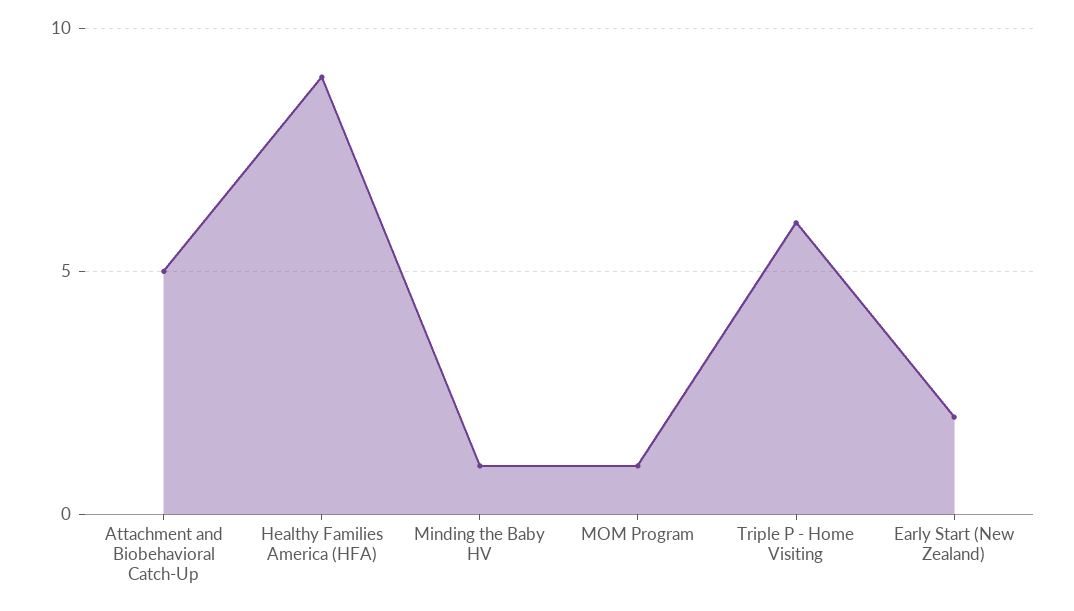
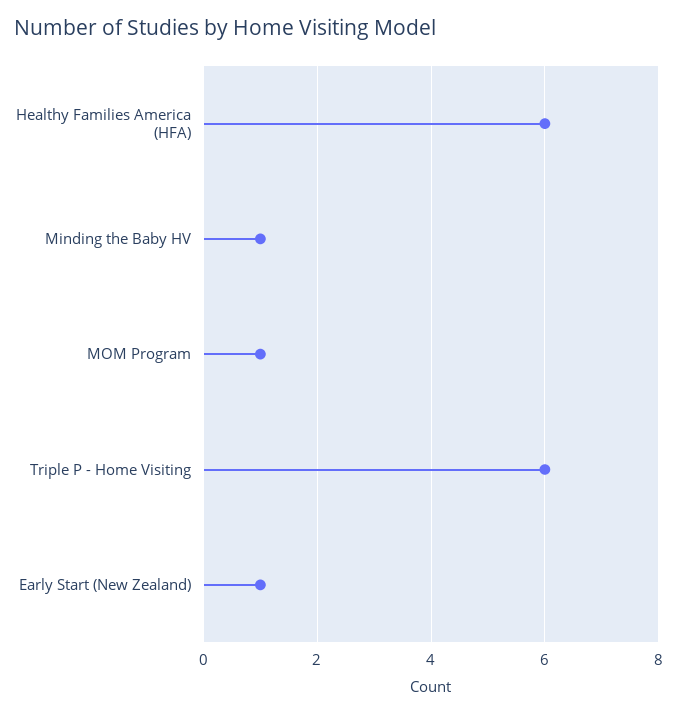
  {
-   "Attachment and Biobehavioral Catch-Up": 5,
-   "Healthy Families America (HFA)": 9,
+   "Healthy Families America (HFA)": 6,
    "Minding the Baby HV": 1,
    "MOM Program": 1,
    "Triple P - Home Visiting": 6,
-   "Early Start (New Zealand)": 2
+   "Early Start (New Zealand)": 1
  }

